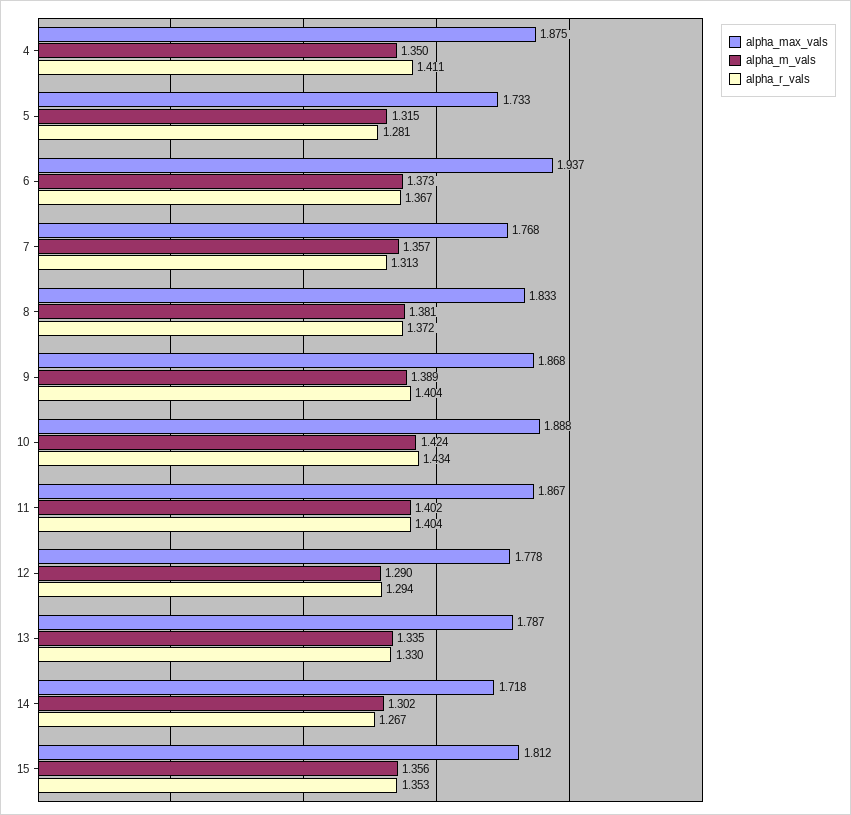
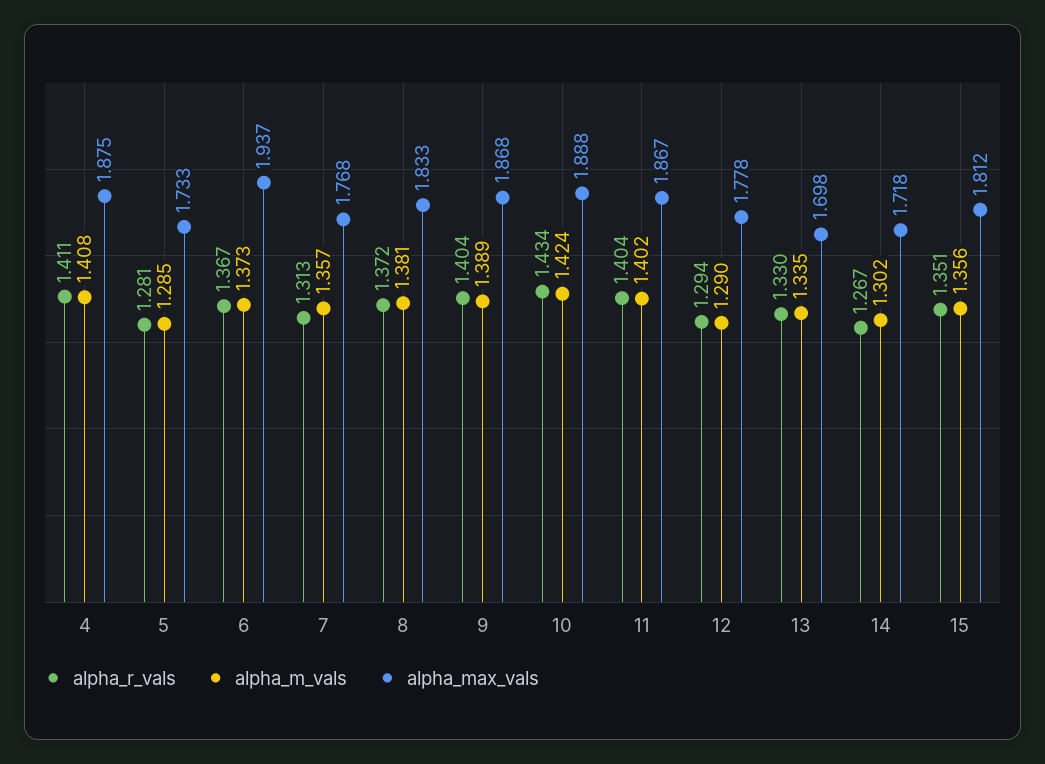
  {
    "alpha_max_vals": {
      "4": 1.875,
      "5": 1.733,
      "6": 1.937,
      "7": 1.768,
      "8": 1.833,
      "9": 1.868,
      "10": 1.888,
      "11": 1.867,
      "12": 1.778,
-     "13": 1.787,
+     "13": 1.698,
      "14": 1.718,
      "15": 1.812
    },
    "alpha_m_vals": {
-     "4": 1.35,
+     "4": 1.408,
-     "5": 1.315,
+     "5": 1.285,
      "6": 1.373,
      "7": 1.357,
      "8": 1.381,
      "9": 1.389,
      "10": 1.424,
      "11": 1.402,
      "12": 1.29,
      "13": 1.335,
      "14": 1.302,
      "15": 1.356
    },
    "alpha_r_vals": {
      "4": 1.411,
      "5": 1.281,
      "6": 1.367,
      "7": 1.313,
      "8": 1.372,
      "9": 1.404,
      "10": 1.434,
      "11": 1.404,
      "12": 1.294,
      "13": 1.33,
      "14": 1.267,
-     "15": 1.353
+     "15": 1.351
    }
  }

